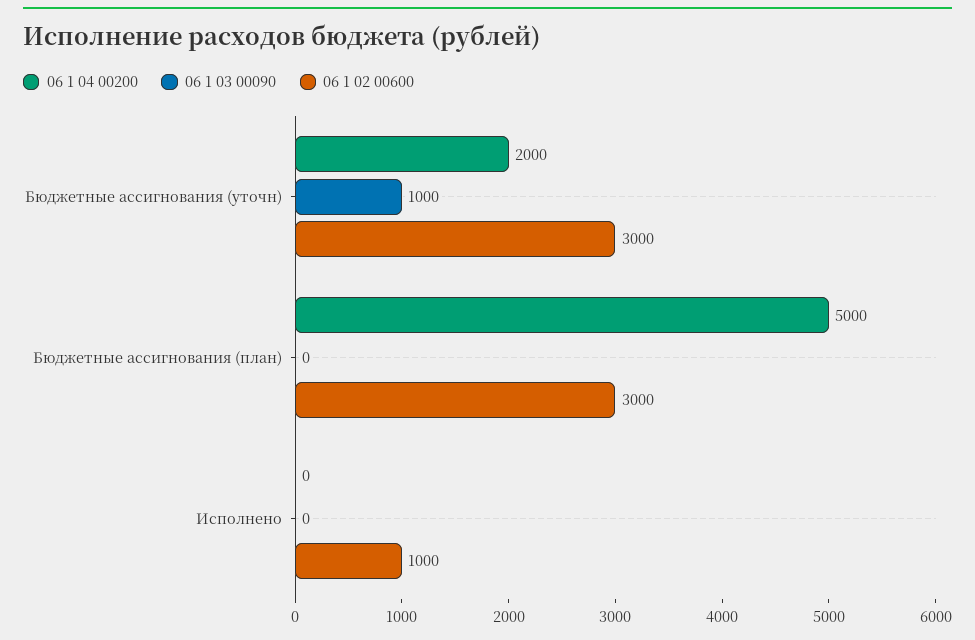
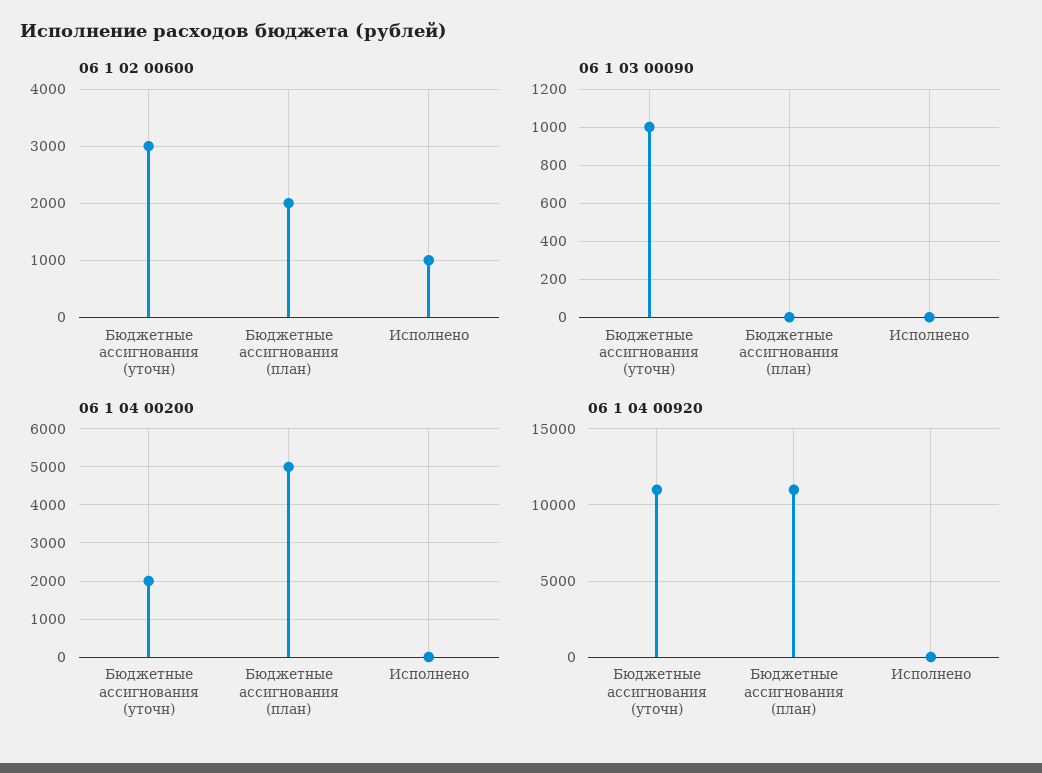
  {
    "06 1 04 00200": {
      "Бюджетные ассигнования (уточн)": 2000,
      "Бюджетные ассигнования (план)": 5000,
      "Исполнено": 0
    },
    "06 1 03 00090": {
      "Бюджетные ассигнования (уточн)": 1000,
      "Бюджетные ассигнования (план)": 0,
      "Исполнено": 0
    },
    "06 1 02 00600": {
      "Бюджетные ассигнования (уточн)": 3000,
-     "Бюджетные ассигнования (план)": 3000,
+     "Бюджетные ассигнования (план)": 2000,
      "Исполнено": 1000
-   }
+   },
+   "06 1 04 00920": {
+     "Бюджетные ассигнования (уточн)": 11000,
+     "Бюджетные ассигнования (план)": 11000,
+     "Исполнено": 0
+   }
  }

